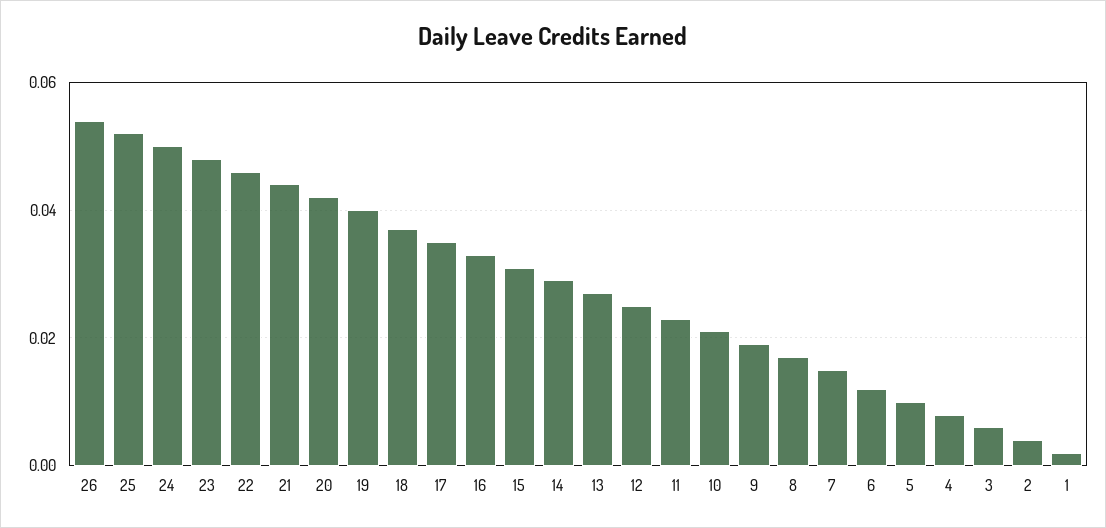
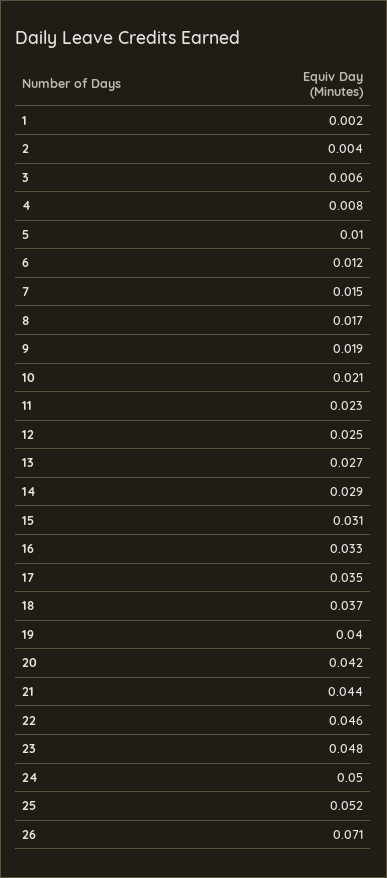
  {
-   "26": 0.055,
+   "26": 0.071,
    "25": 0.052,
    "24": 0.05,
    "23": 0.048,
    "22": 0.046,
    "21": 0.044,
    "20": 0.042,
    "19": 0.04,
    "18": 0.037,
    "17": 0.035,
    "16": 0.033,
    "15": 0.031,
    "14": 0.029,
    "13": 0.027,
    "12": 0.025,
    "11": 0.023,
    "10": 0.021,
    "9": 0.019,
    "8": 0.017,
    "7": 0.015,
    "6": 0.012,
    "5": 0.01,
    "4": 0.008,
    "3": 0.006,
    "2": 0.004,
    "1": 0.002
  }

